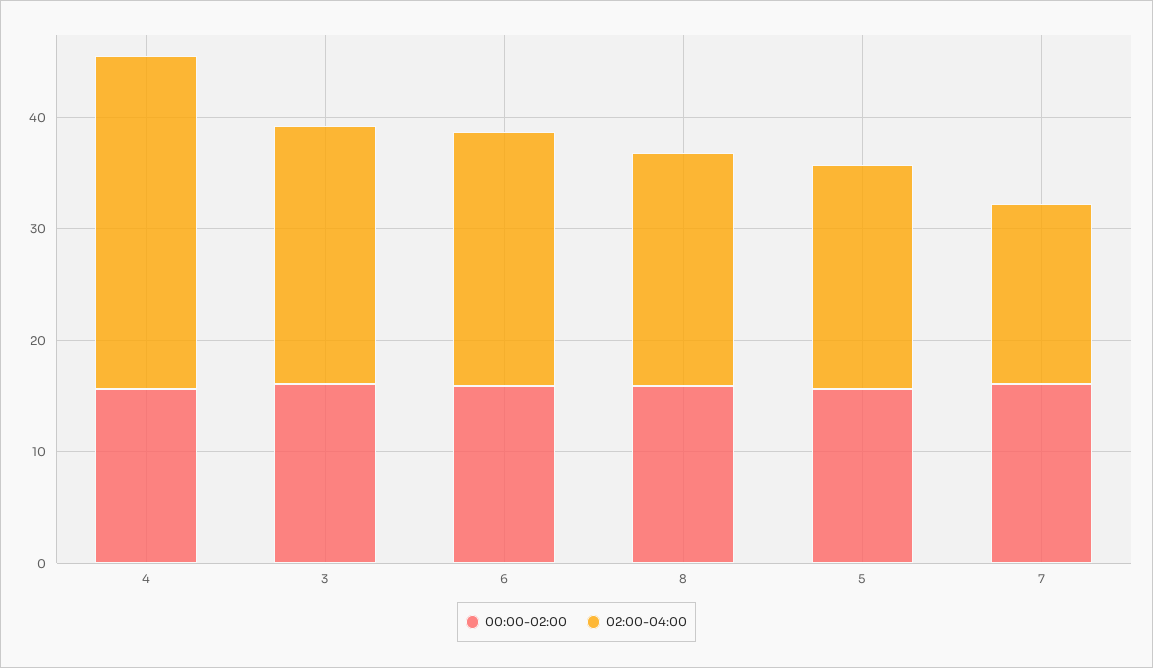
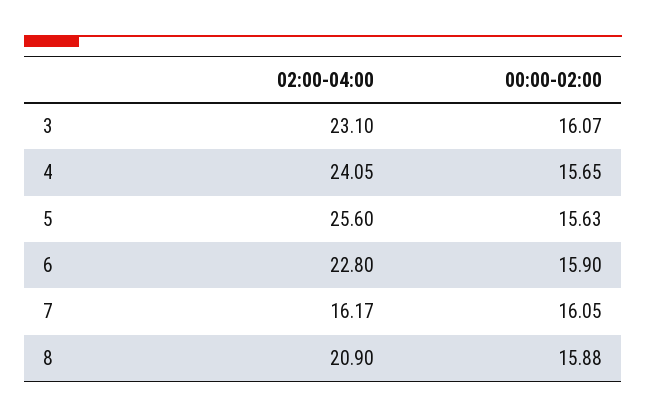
  {
    "00:00-02:00": {
      "4": 15.65,
      "3": 16.07,
      "6": 15.9,
      "8": 15.88,
      "5": 15.63,
      "7": 16.05
    },
    "02:00-04:00": {
-     "4": 30,
+     "4": 24.05,
      "3": 23.1,
      "6": 22.8,
      "8": 20.9,
-     "5": 20,
+     "5": 25.6,
      "7": 16.17
    }
  }

